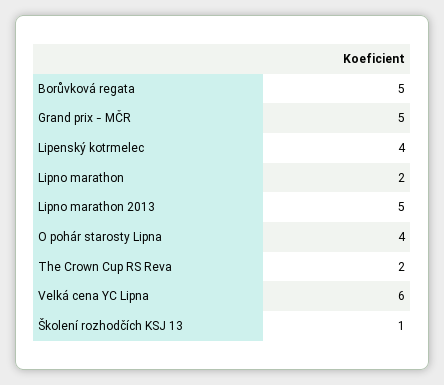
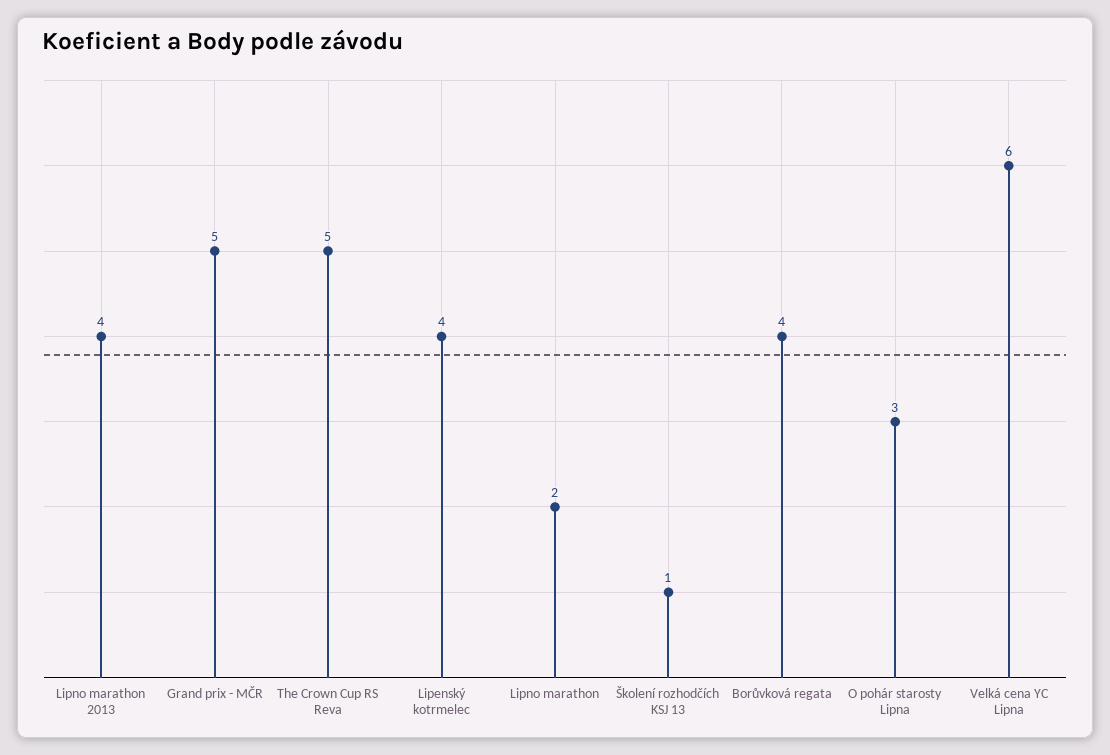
  {
-   "Borůvková regata": 5,
+   "Borůvková regata": 4,
    "Grand prix - MČR": 5,
    "Lipenský kotrmelec": 4,
    "Lipno marathon": 2,
-   "Lipno marathon 2013": 5,
+   "Lipno marathon 2013": 4,
-   "O pohár starosty Lipna": 4,
+   "O pohár starosty Lipna": 3,
-   "The Crown Cup RS Reva": 2,
+   "The Crown Cup RS Reva": 5,
    "Velká cena YC Lipna": 6,
    "Školení rozhodčích KSJ 13": 1
  }

